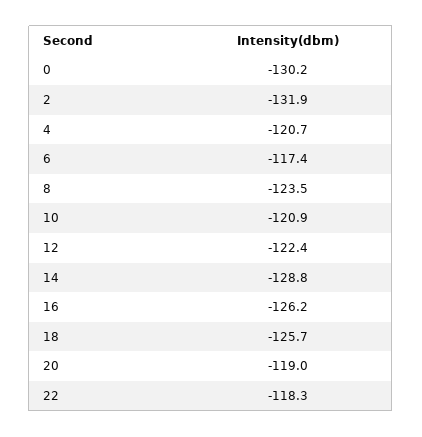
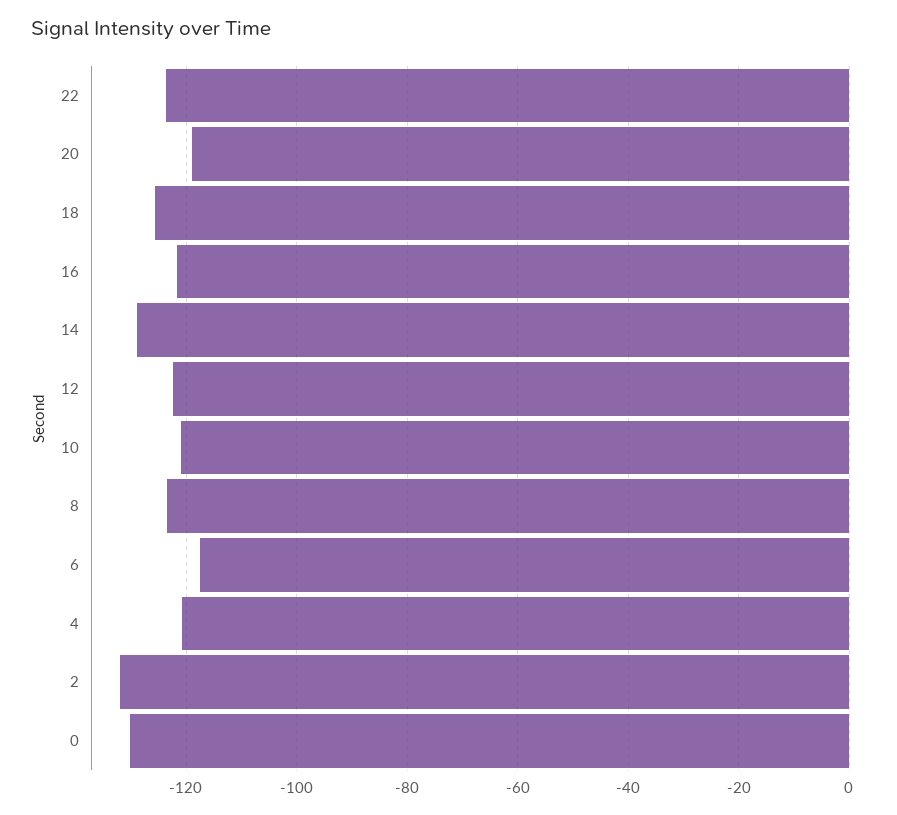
  {
    "0": -130.2,
    "2": -131.9,
    "4": -120.7,
    "6": -117.4,
    "8": -123.5,
    "10": -120.9,
    "12": -122.4,
    "14": -128.8,
-   "16": -126.2,
+   "16": -122,
    "18": -125.7,
    "20": -119,
-   "22": -118.3
+   "22": -124
  }

